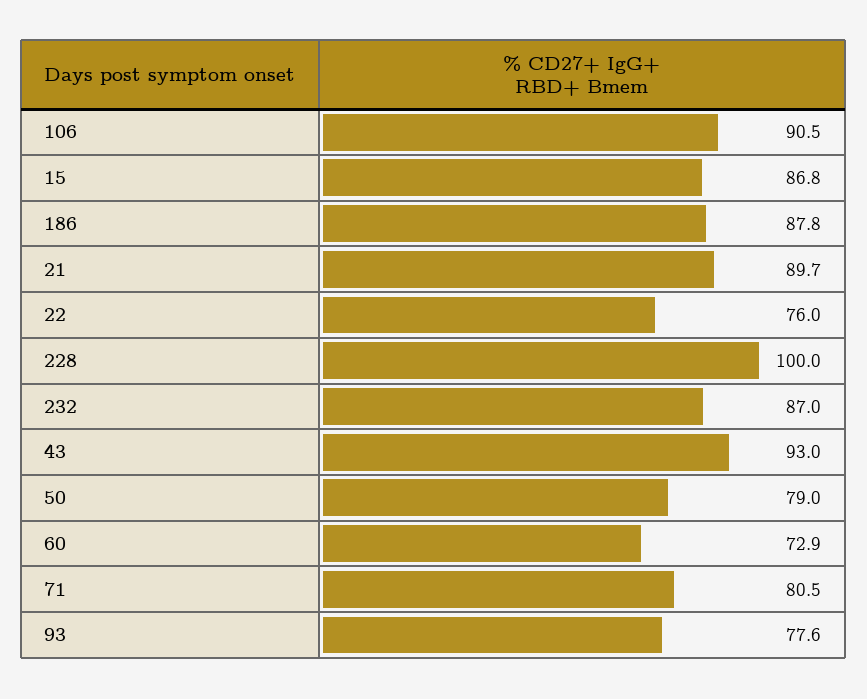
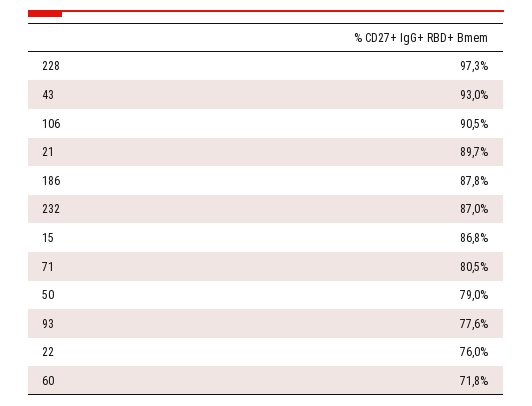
  {
    "106": 90.5,
    "15": 86.8,
    "186": 87.8,
    "21": 89.7,
    "22": 76,
-   "228": 100,
+   "228": 97.3,
    "232": 87,
    "43": 93,
    "50": 79,
-   "60": 72.9,
+   "60": 71.8,
    "71": 80.5,
    "93": 77.6
  }

